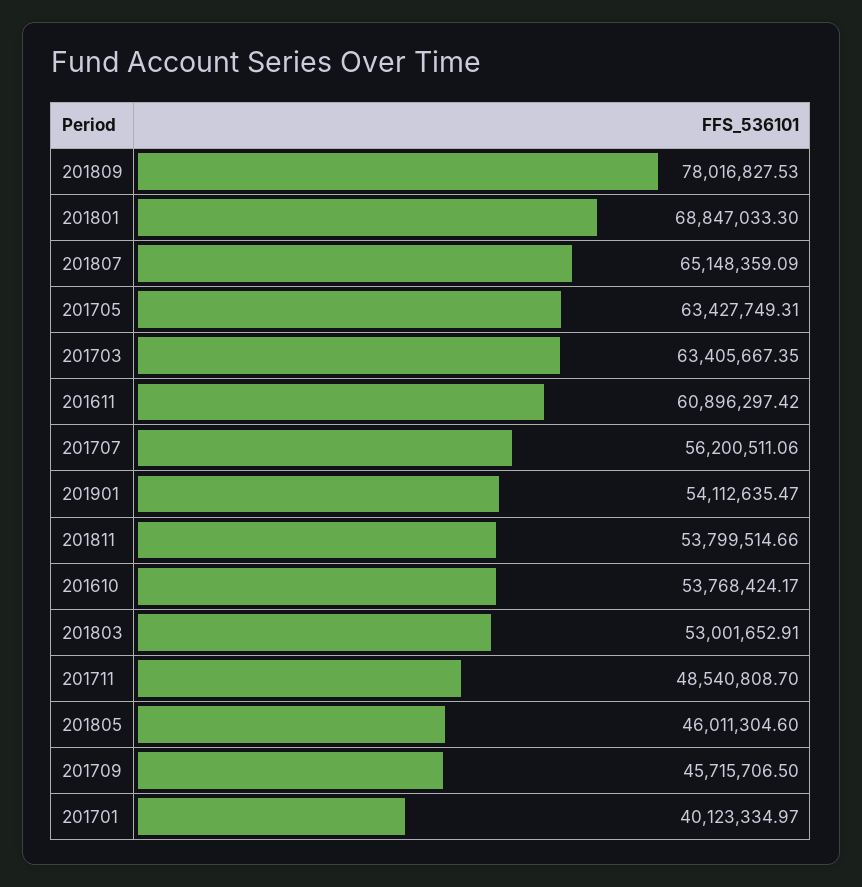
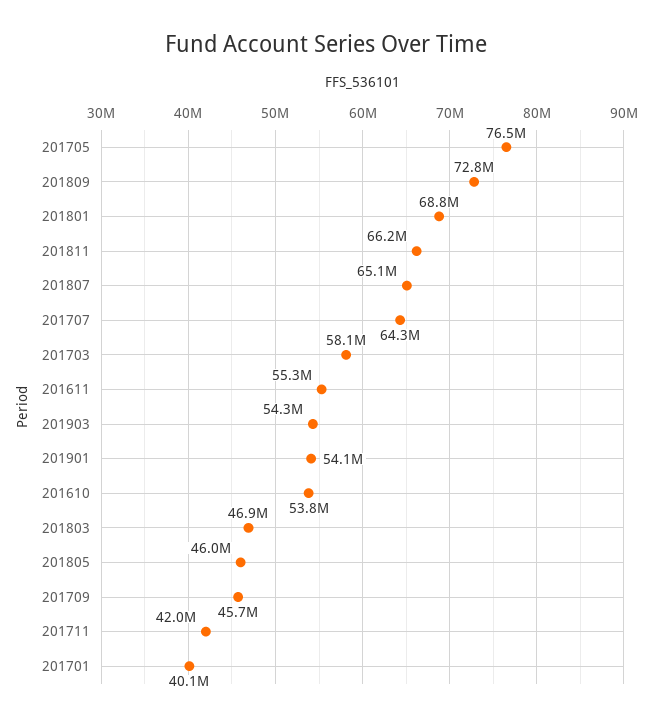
  {
-   "201809": 78016827.53,
+   "201809": 72800000,
    "201801": 68847033.3,
    "201807": 65148359.09,
-   "201705": 63427749.31,
+   "201705": 76500000,
-   "201703": 63405667.35,
+   "201703": 58100000,
-   "201611": 60896297.42,
+   "201611": 55300000,
-   "201707": 56200511.06,
+   "201707": 64300000,
    "201901": 54112635.47,
-   "201811": 53799514.66,
+   "201811": 66200000,
    "201610": 53768424.17,
-   "201803": 53001652.91,
+   "201803": 46900000,
-   "201711": 48540808.7,
+   "201711": 42000000,
    "201805": 46011304.6,
    "201709": 45715706.5,
-   "201701": 40123334.97
+   "201701": 40123334.97,
+   "201903": 54300000
  }

